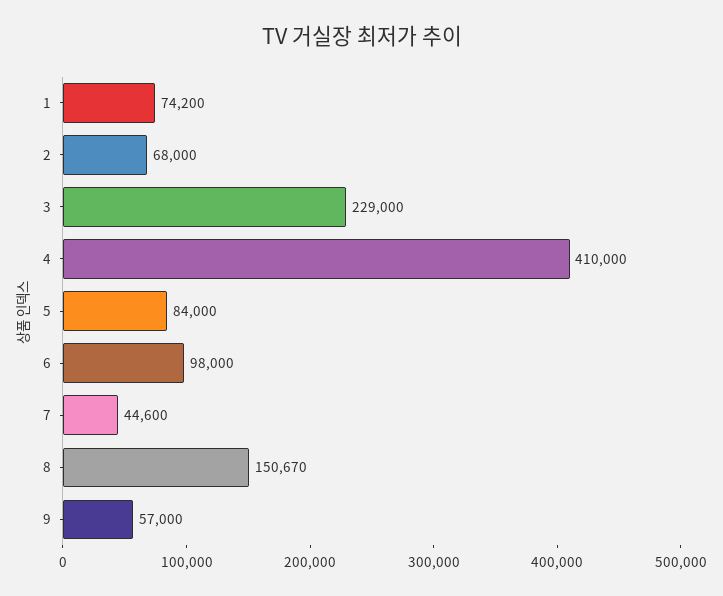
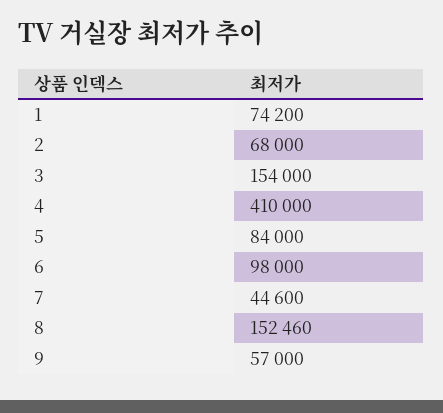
  {
    "1": 74200,
    "2": 68000,
-   "3": 229000,
+   "3": 154000,
    "4": 410000,
    "5": 84000,
    "6": 98000,
    "7": 44600,
-   "8": 150670,
+   "8": 152460,
    "9": 57000
  }

